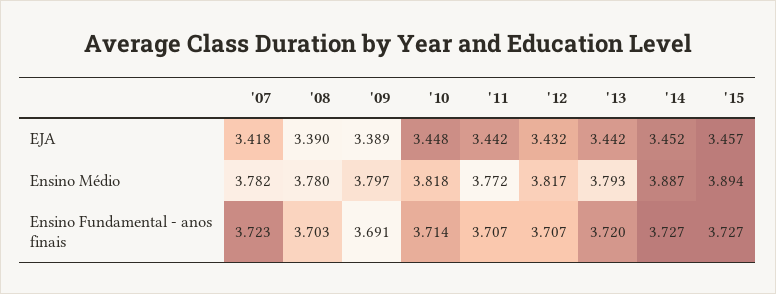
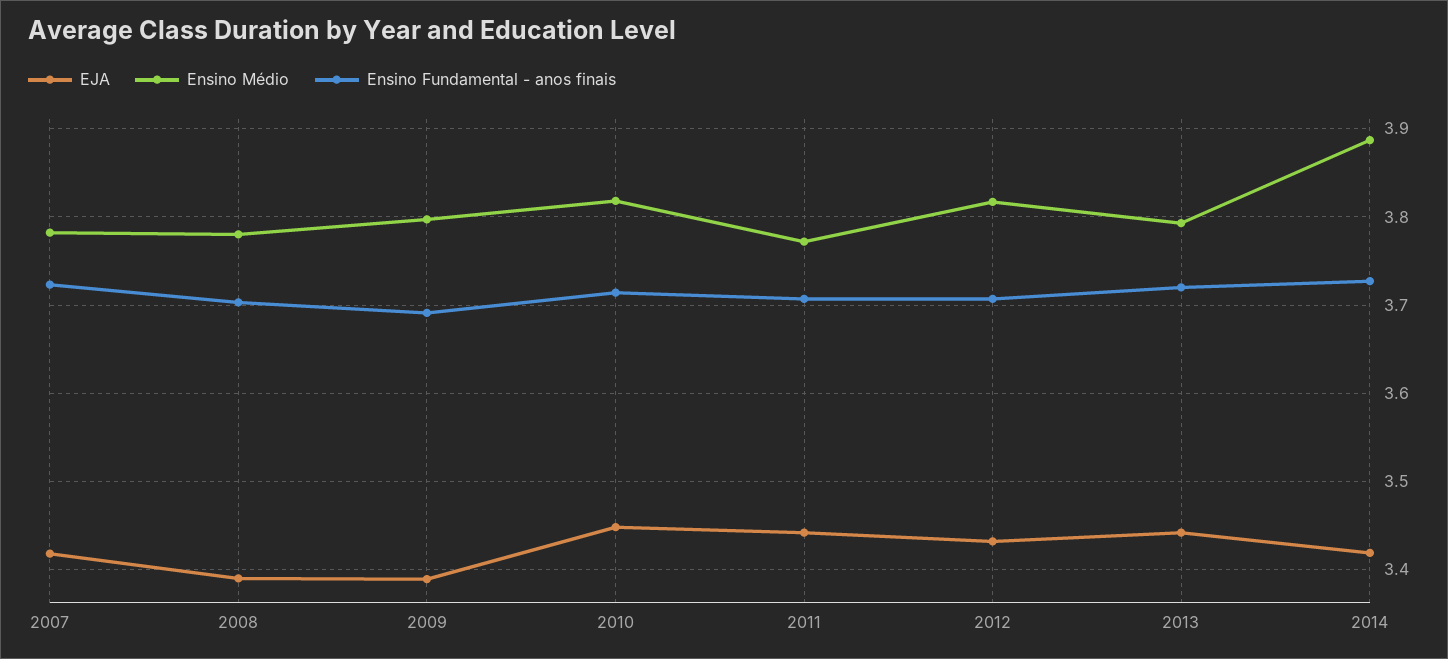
  {
    "EJA": {
      "'07": 3.418,
      "'08": 3.39,
      "'09": 3.389,
      "'10": 3.448,
      "'11": 3.442,
      "'12": 3.432,
      "'13": 3.442,
-     "'14": 3.452,
+     "'14": 3.42
-     "'15": 3.457
    },
    "Ensino Médio": {
      "'07": 3.782,
      "'08": 3.78,
      "'09": 3.797,
      "'10": 3.818,
      "'11": 3.772,
      "'12": 3.817,
      "'13": 3.793,
-     "'14": 3.887,
+     "'14": 3.887
-     "'15": 3.894
    },
    "Ensino Fundamental - anos finais": {
      "'07": 3.723,
      "'08": 3.703,
      "'09": 3.691,
      "'10": 3.714,
      "'11": 3.707,
      "'12": 3.707,
      "'13": 3.72,
-     "'14": 3.727,
+     "'14": 3.727
-     "'15": 3.727
    }
  }

